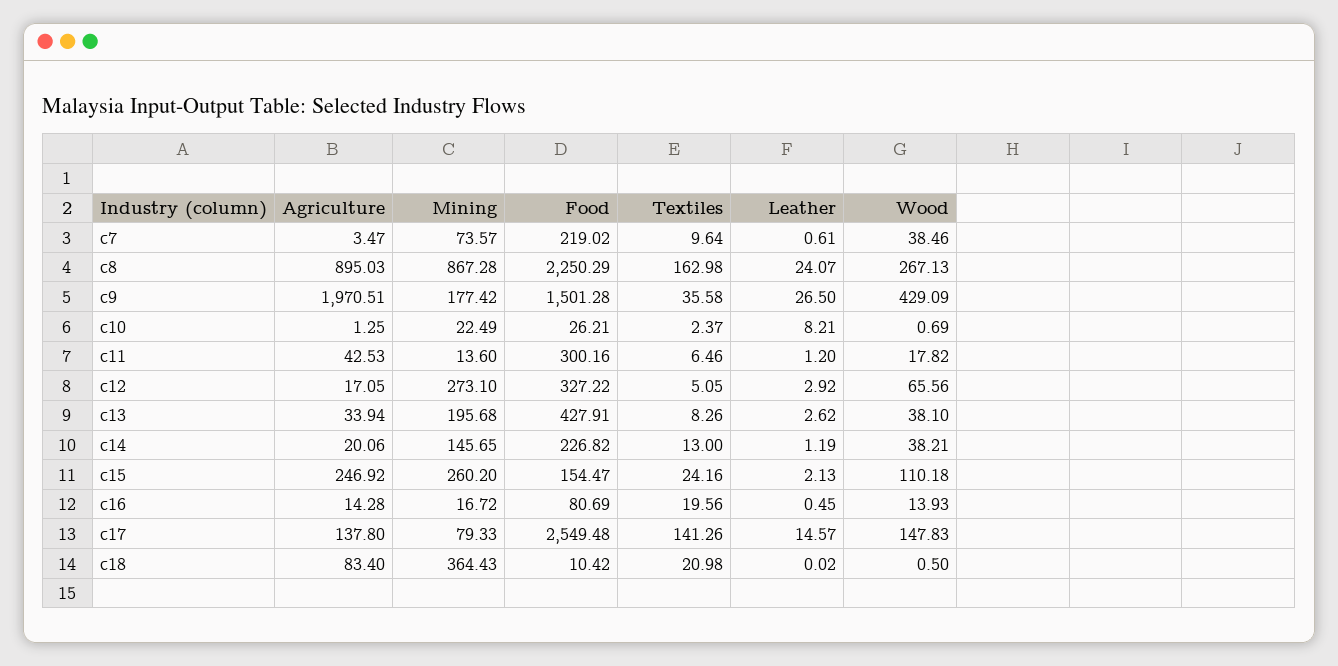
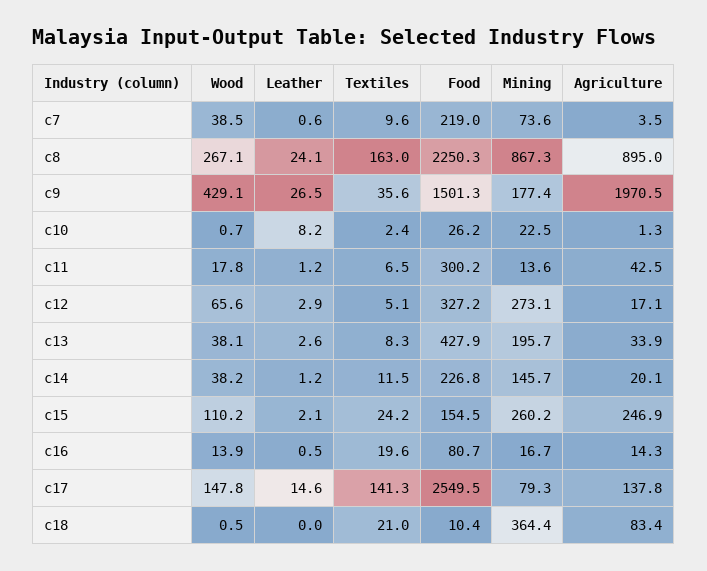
  {
    "Agriculture": {
      "c7": 3.47,
      "c8": 895.03,
      "c9": 1970.51,
      "c10": 1.25,
      "c11": 42.53,
      "c12": 17.05,
      "c13": 33.94,
      "c14": 20.06,
      "c15": 246.92,
      "c16": 14.28,
      "c17": 137.8,
      "c18": 83.4
    },
    "Mining": {
      "c7": 73.57,
      "c8": 867.28,
      "c9": 177.42,
      "c10": 22.49,
      "c11": 13.6,
      "c12": 273.1,
      "c13": 195.68,
      "c14": 145.65,
      "c15": 260.2,
      "c16": 16.72,
      "c17": 79.33,
      "c18": 364.43
    },
    "Food": {
      "c7": 219.02,
      "c8": 2250.29,
      "c9": 1501.28,
      "c10": 26.21,
      "c11": 300.16,
      "c12": 327.22,
      "c13": 427.91,
      "c14": 226.82,
      "c15": 154.47,
      "c16": 80.69,
      "c17": 2549.48,
      "c18": 10.42
    },
    "Textiles": {
      "c7": 9.64,
      "c8": 162.98,
      "c9": 35.58,
      "c10": 2.37,
      "c11": 6.46,
      "c12": 5.05,
      "c13": 8.26,
-     "c14": 13,
+     "c14": 11.5,
      "c15": 24.16,
      "c16": 19.56,
      "c17": 141.26,
      "c18": 20.98
    },
    "Leather": {
      "c7": 0.61,
      "c8": 24.07,
      "c9": 26.5,
      "c10": 8.21,
      "c11": 1.2,
      "c12": 2.92,
      "c13": 2.62,
      "c14": 1.19,
      "c15": 2.13,
      "c16": 0.45,
      "c17": 14.57,
      "c18": 0.02
    },
    "Wood": {
      "c7": 38.46,
      "c8": 267.13,
      "c9": 429.09,
      "c10": 0.69,
      "c11": 17.82,
      "c12": 65.56,
      "c13": 38.1,
      "c14": 38.21,
      "c15": 110.18,
      "c16": 13.93,
      "c17": 147.83,
      "c18": 0.5
    }
  }

